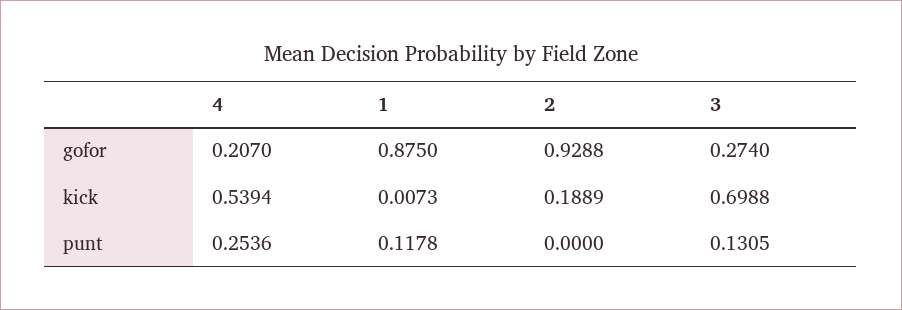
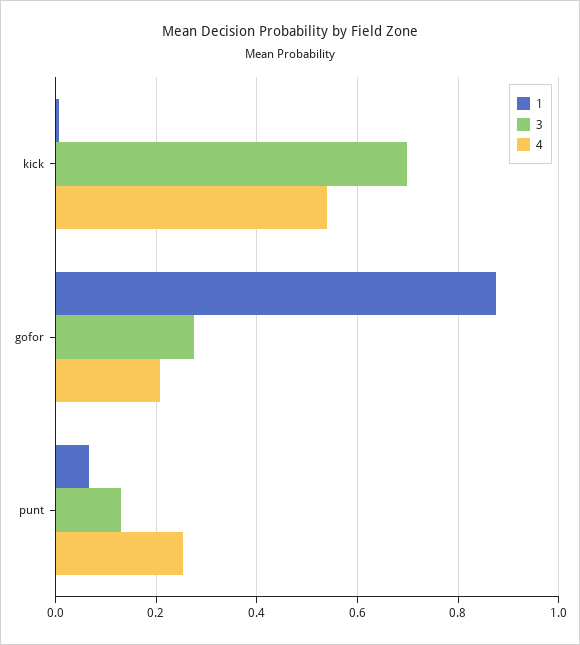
  {
    "4": {
      "gofor": 0.207,
      "kick": 0.5394,
      "punt": 0.2536
    },
    "1": {
      "gofor": 0.875,
      "kick": 0.0073,
-     "punt": 0.1178
+     "punt": 0.06
    },
-   "2": {
-     "gofor": 0.9288,
-     "kick": 0.1889,
-     "punt": 0
-   },
    "3": {
      "gofor": 0.274,
      "kick": 0.6988,
      "punt": 0.1305
    }
  }

